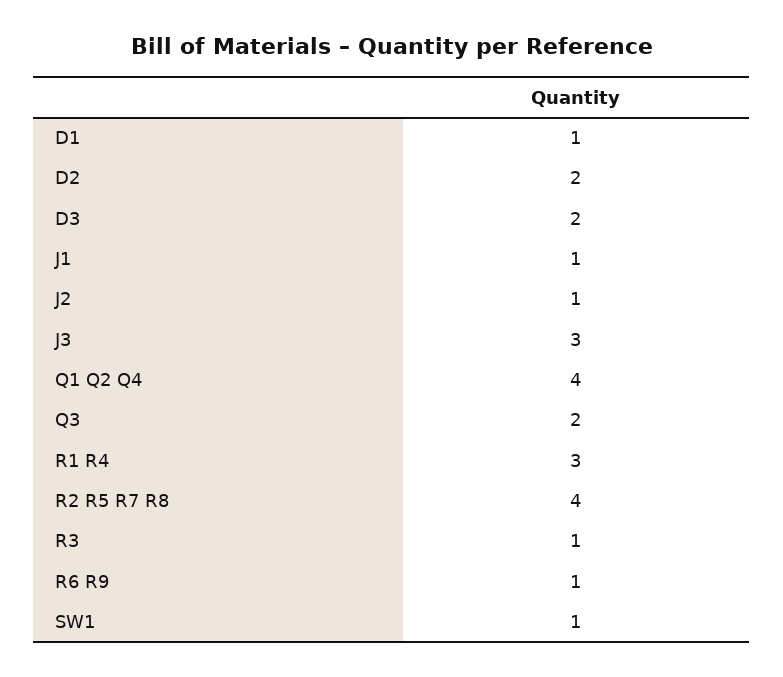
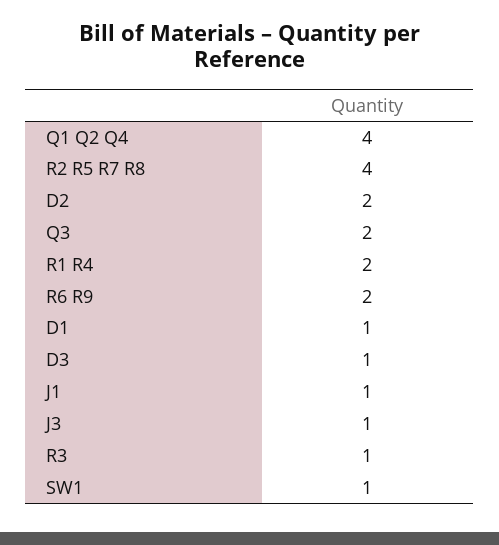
  {
    "D1": 1,
    "D2": 2,
-   "D3": 2,
+   "D3": 1,
    "J1": 1,
-   "J2": 1,
-   "J3": 3,
+   "J3": 1,
    "Q1 Q2 Q4": 4,
    "Q3": 2,
-   "R1 R4": 3,
+   "R1 R4": 2,
    "R2 R5 R7 R8": 4,
    "R3": 1,
-   "R6 R9": 1,
+   "R6 R9": 2,
    "SW1": 1
  }

